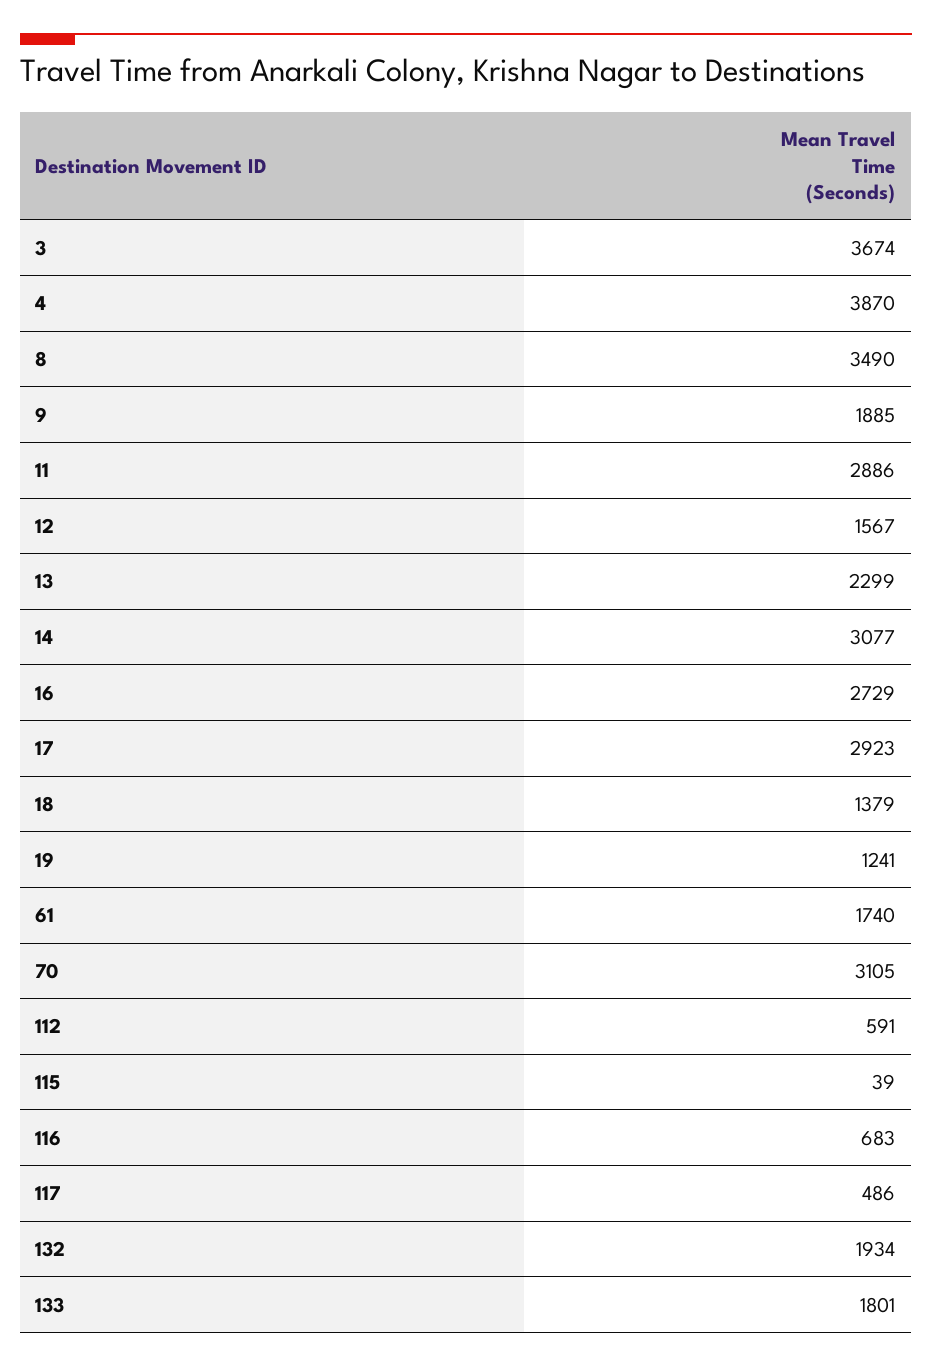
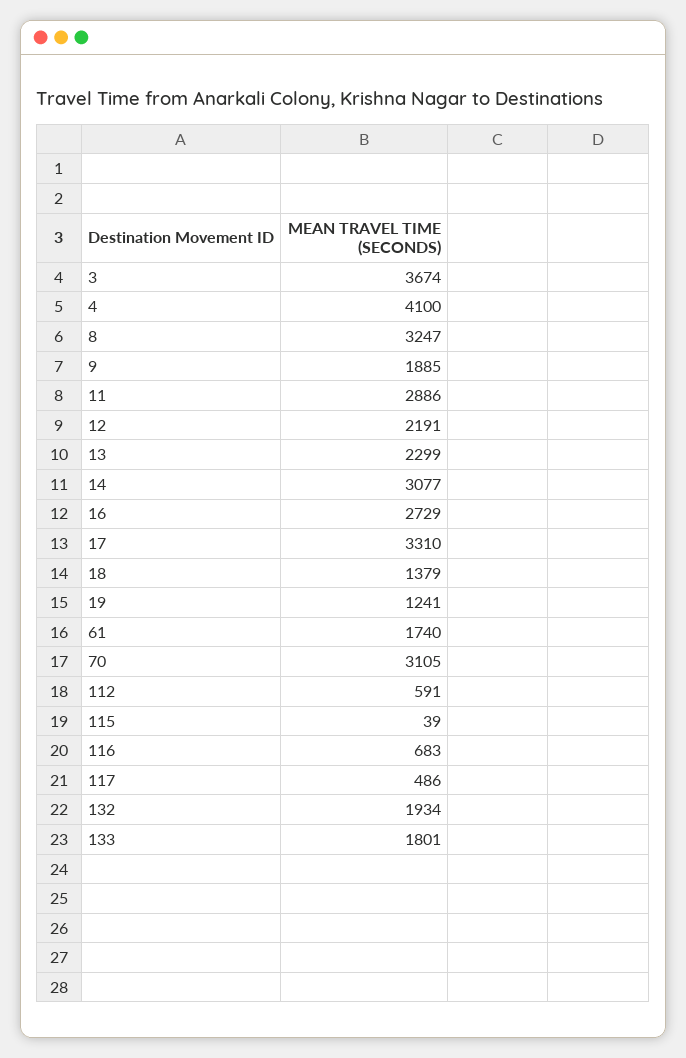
  {
    "3": 3674,
-   "4": 3870,
+   "4": 4100,
-   "8": 3490,
+   "8": 3247,
    "9": 1885,
    "11": 2886,
-   "12": 1567,
+   "12": 2191,
    "13": 2299,
    "14": 3077,
    "16": 2729,
-   "17": 2923,
+   "17": 3310,
    "18": 1379,
    "19": 1241,
    "61": 1740,
    "70": 3105,
    "112": 591,
    "115": 39,
    "116": 683,
    "117": 486,
    "132": 1934,
    "133": 1801
  }

